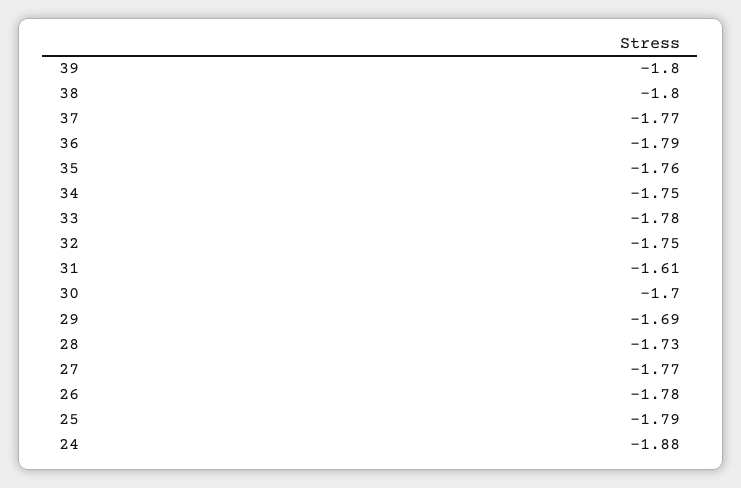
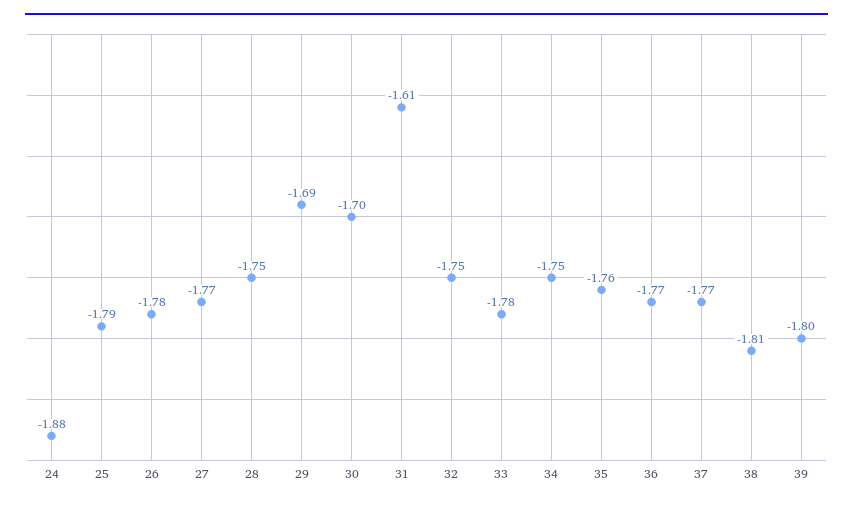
  {
    "39": -1.8,
-   "38": -1.8,
+   "38": -1.81,
    "37": -1.77,
-   "36": -1.79,
+   "36": -1.77,
    "35": -1.76,
    "34": -1.75,
    "33": -1.78,
    "32": -1.75,
    "31": -1.61,
    "30": -1.7,
    "29": -1.69,
-   "28": -1.73,
+   "28": -1.75,
    "27": -1.77,
    "26": -1.78,
    "25": -1.79,
    "24": -1.88
  }

